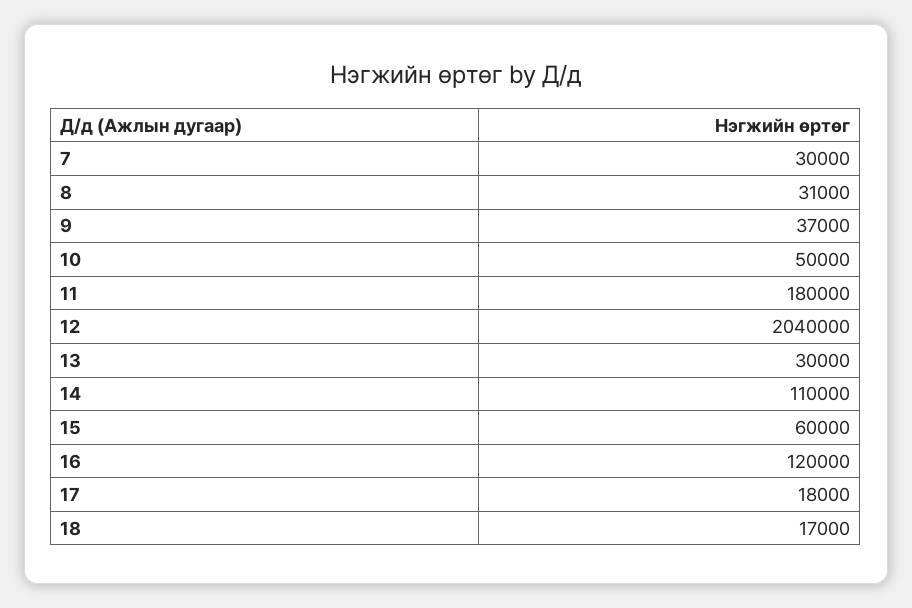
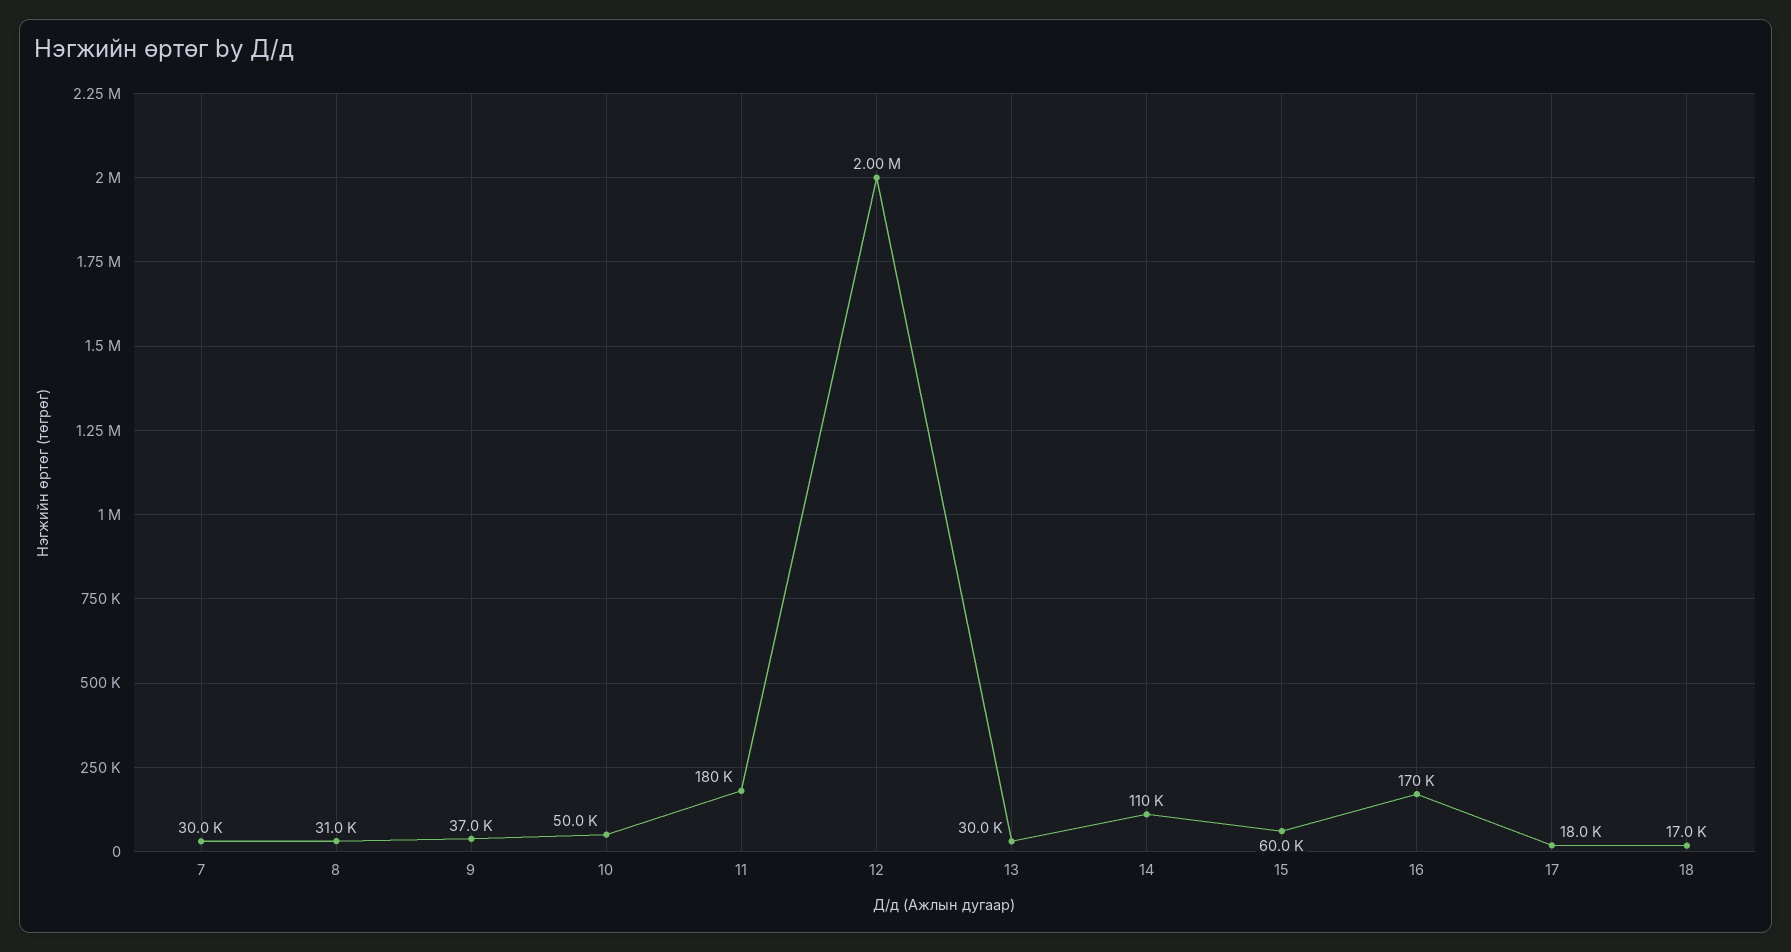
  {
    "7": 30000,
    "8": 31000,
    "9": 37000,
    "10": 50000,
    "11": 180000,
-   "12": 2040000,
+   "12": 2000000,
    "13": 30000,
    "14": 110000,
    "15": 60000,
-   "16": 120000,
+   "16": 170000,
    "17": 18000,
    "18": 17000
  }

